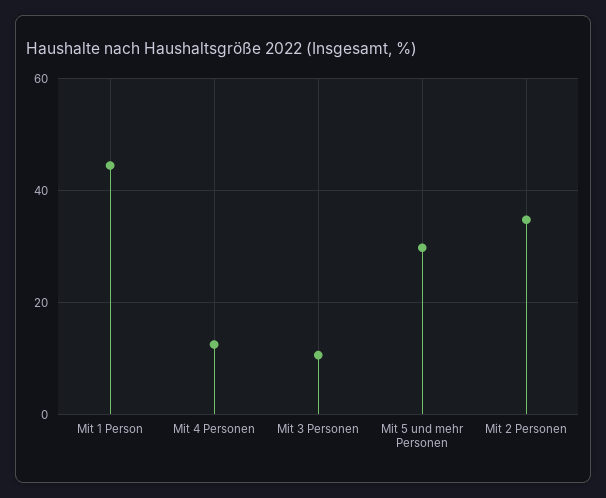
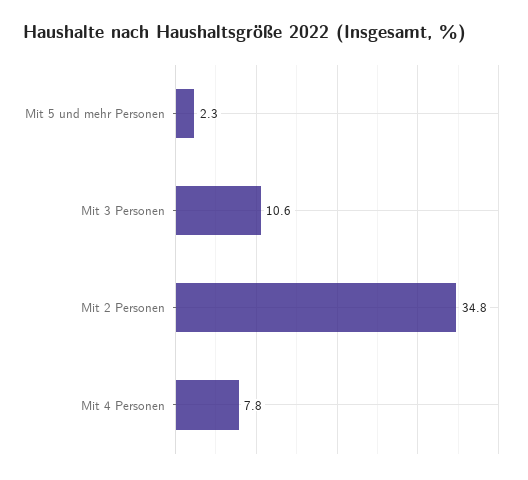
  {
-   "Mit 1 Person": 44,
-   "Mit 4 Personen": 12,
+   "Mit 4 Personen": 7.8,
    "Mit 3 Personen": 10.6,
-   "Mit 5 und mehr Personen": 30,
+   "Mit 5 und mehr Personen": 2.3,
    "Mit 2 Personen": 34.8
  }

